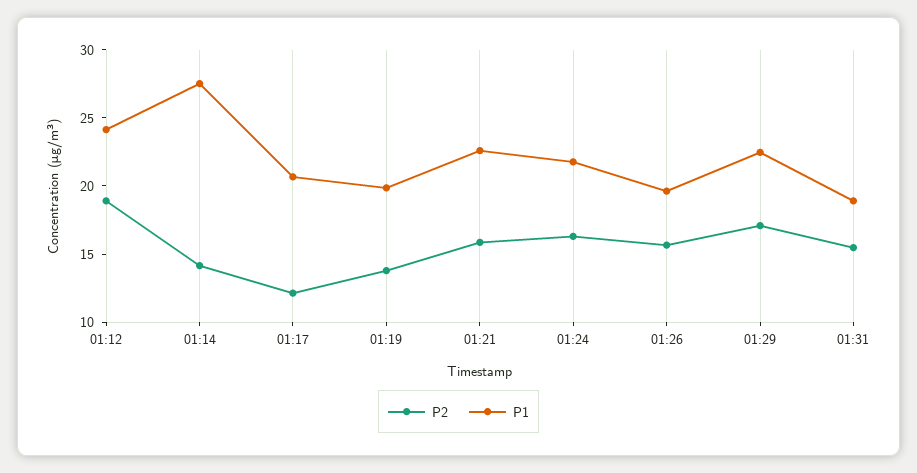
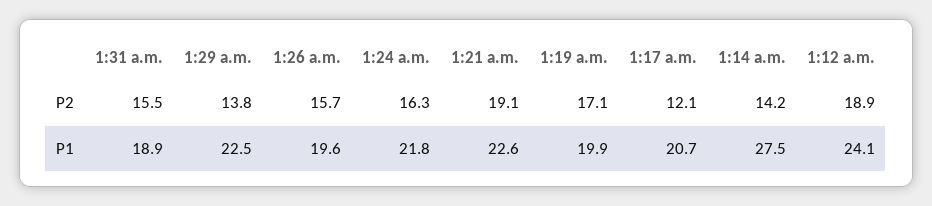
  {
    "P2": {
      "01:12": 18.9,
      "01:14": 14.2,
      "01:17": 12.1,
-     "01:19": 14,
+     "01:19": 17.1,
-     "01:21": 16,
+     "01:21": 19.1,
      "01:24": 16.3,
      "01:26": 15.7,
-     "01:29": 17,
+     "01:29": 13.8,
      "01:31": 15.5
    },
    "P1": {
      "01:12": 24.1,
      "01:14": 27.5,
      "01:17": 20.7,
      "01:19": 19.9,
      "01:21": 22.6,
      "01:24": 21.8,
      "01:26": 19.6,
      "01:29": 22.5,
      "01:31": 18.9
    }
  }

